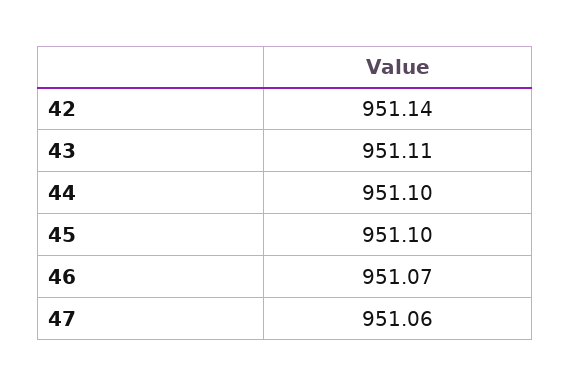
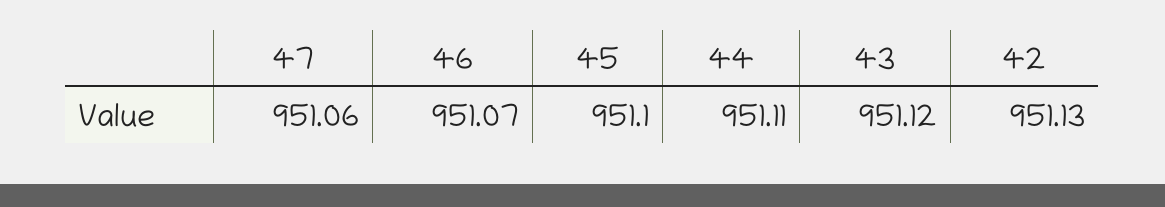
  {
-   "42": 951.14,
+   "42": 951.13,
-   "43": 951.11,
+   "43": 951.12,
-   "44": 951.1,
+   "44": 951.11,
    "45": 951.1,
    "46": 951.07,
    "47": 951.06
  }

